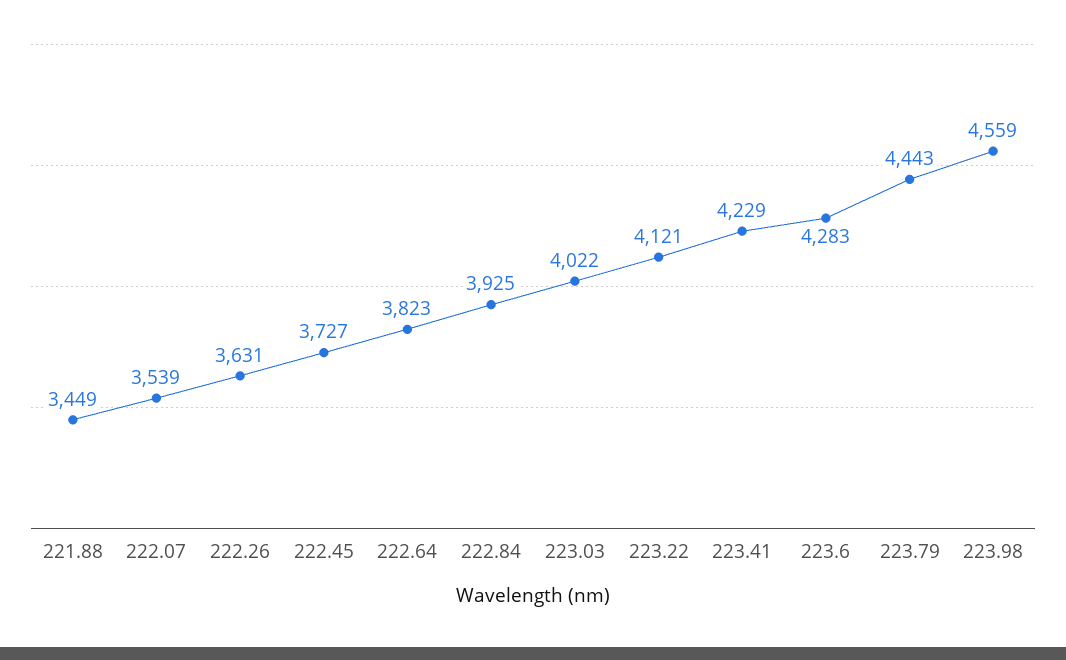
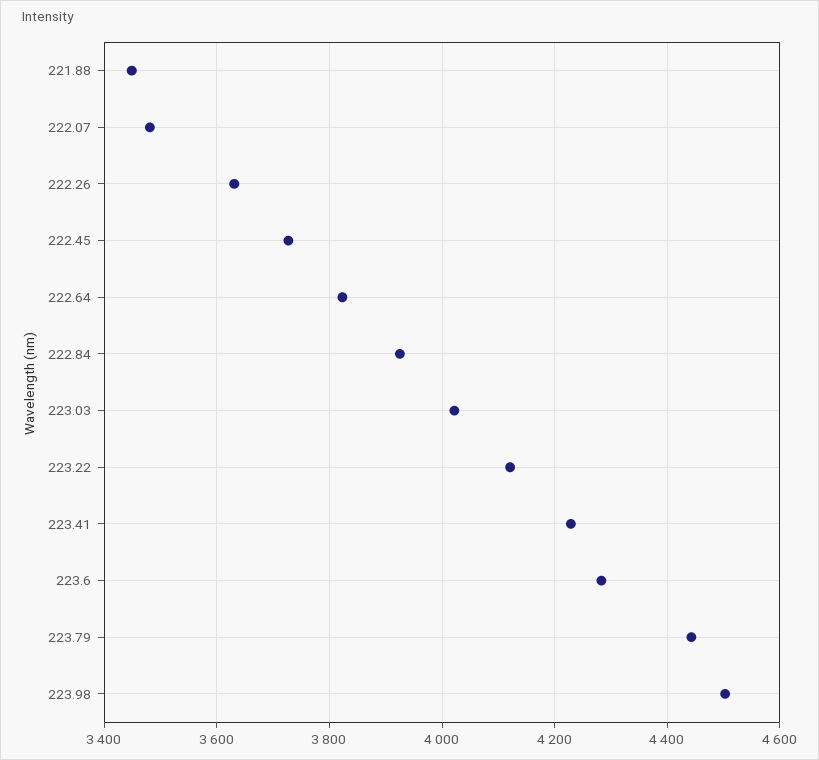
  {
    "221.88": 3449,
-   "222.07": 3539,
+   "222.07": 3480,
    "222.26": 3631,
    "222.45": 3727,
    "222.64": 3823,
    "222.84": 3925,
    "223.03": 4022,
    "223.22": 4121,
    "223.41": 4229,
    "223.6": 4283,
    "223.79": 4443,
-   "223.98": 4559
+   "223.98": 4500
  }

